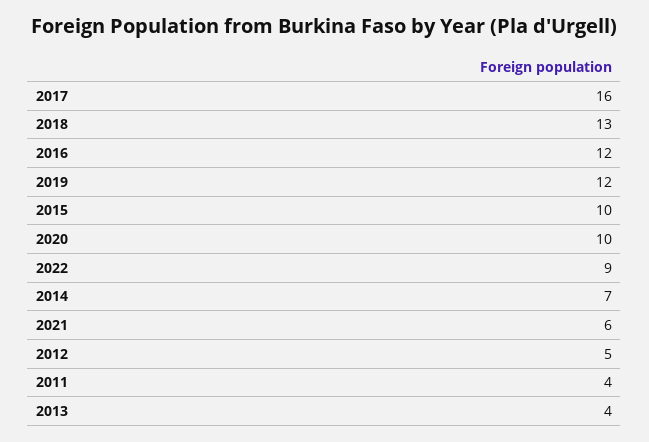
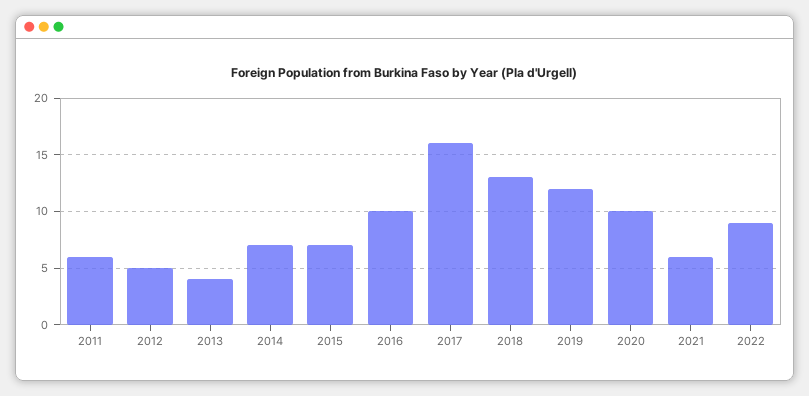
  {
    "2017": 16,
    "2018": 13,
-   "2016": 12,
+   "2016": 10,
    "2019": 12,
-   "2015": 10,
+   "2015": 7,
    "2020": 10,
    "2022": 9,
    "2014": 7,
    "2021": 6,
    "2012": 5,
-   "2011": 4,
+   "2011": 6,
    "2013": 4
  }

